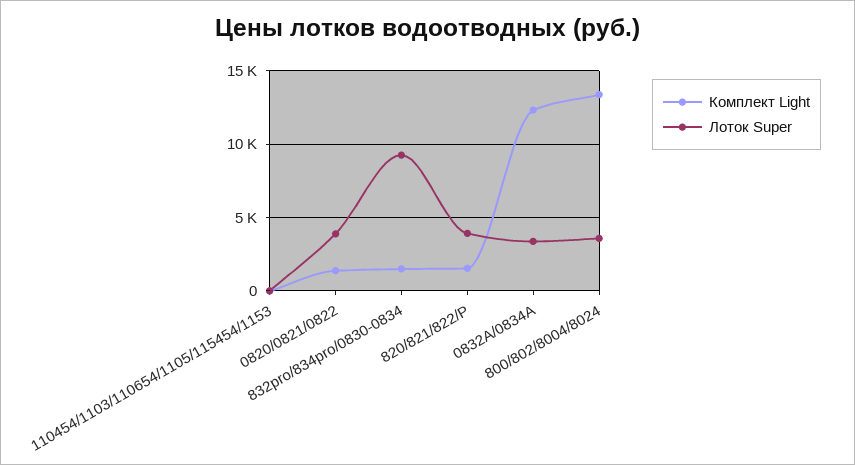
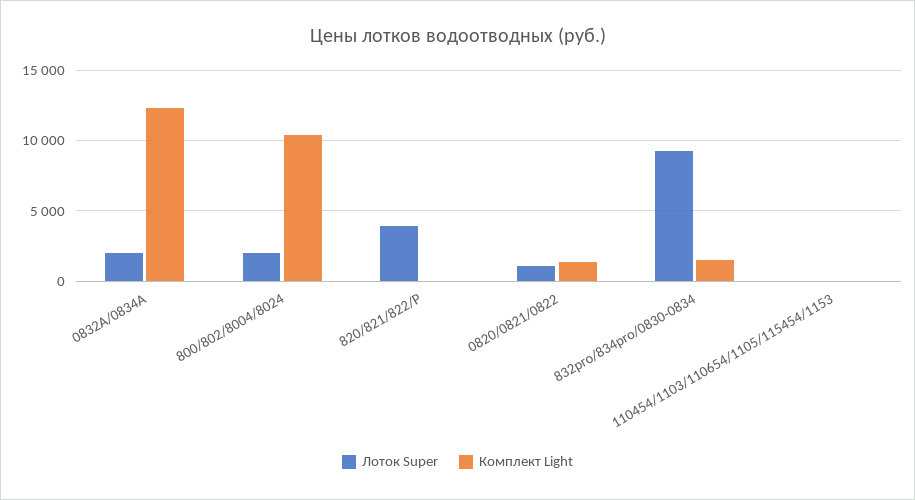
  {
    "Комплект Light": {
      "110454/1103/110654/1105/115454/1153": 0,
      "0820/0821/0822": 1500,
      "832pro/834pro/0830-0834": 1500,
-     "820/821/822/P": 1500,
+     "820/821/822/P": 0,
      "0832A/0834A": 12500,
-     "800/802/8004/8024": 13500
+     "800/802/8004/8024": 10500
    },
    "Лоток Super": {
      "110454/1103/110654/1105/115454/1153": 0,
-     "0820/0821/0822": 4000,
+     "0820/0821/0822": 1000,
      "832pro/834pro/0830-0834": 9500,
      "820/821/822/P": 4000,
-     "0832A/0834A": 3500,
+     "0832A/0834A": 2000,
-     "800/802/8004/8024": 3500
+     "800/802/8004/8024": 2000
    }
  }

